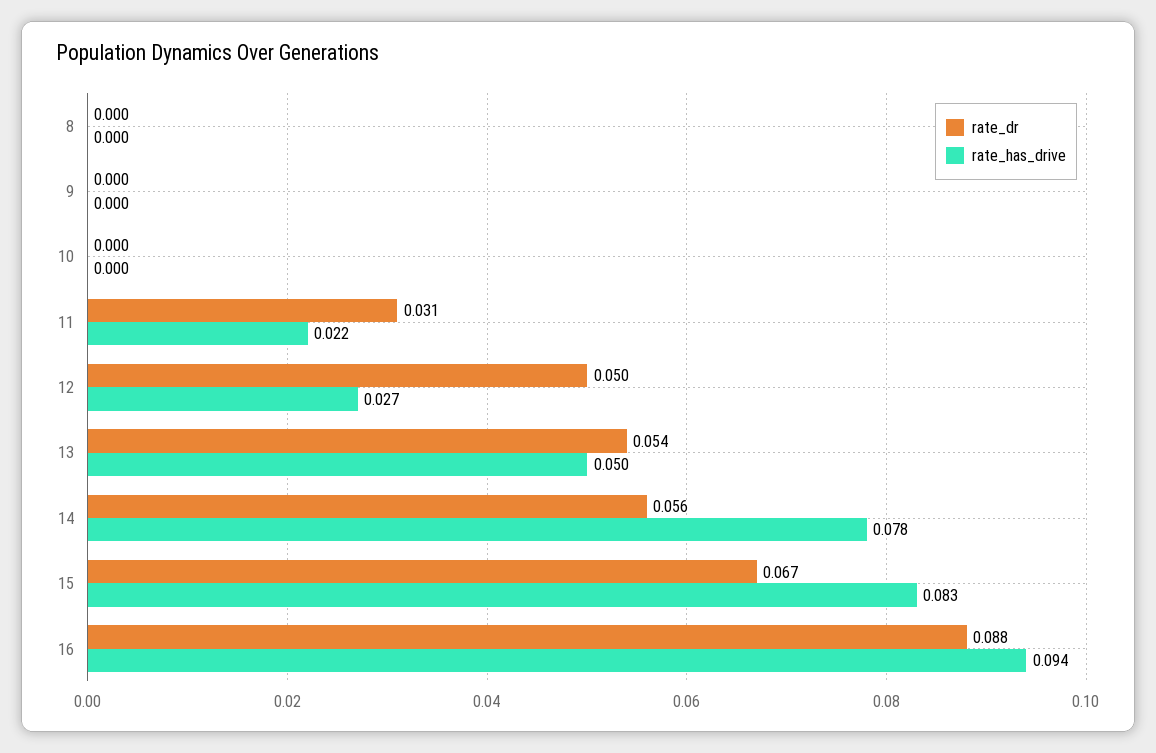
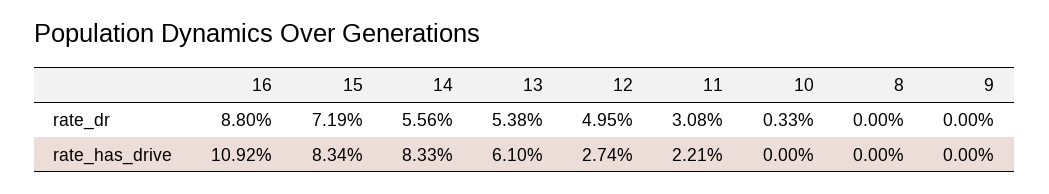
  {
    "rate_dr": {
      "8": 0,
      "9": 0,
-     "10": 0,
+     "10": 0.0033,
      "11": 0.0308,
      "12": 0.0495,
      "13": 0.0538,
      "14": 0.0556,
-     "15": 0.067,
+     "15": 0.0719,
      "16": 0.088
    },
    "rate_has_drive": {
      "8": 0,
      "9": 0,
      "10": 0,
      "11": 0.0221,
      "12": 0.0274,
-     "13": 0.05,
+     "13": 0.061,
-     "14": 0.078,
+     "14": 0.0833,
      "15": 0.0834,
-     "16": 0.094
+     "16": 0.1092
    }
  }

